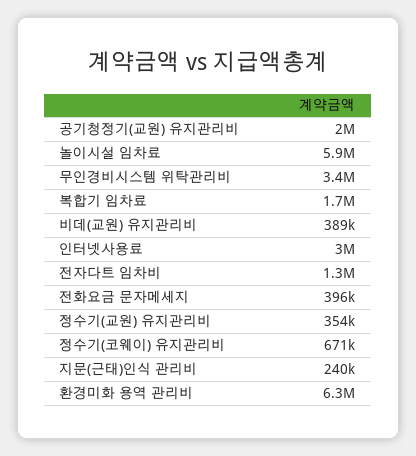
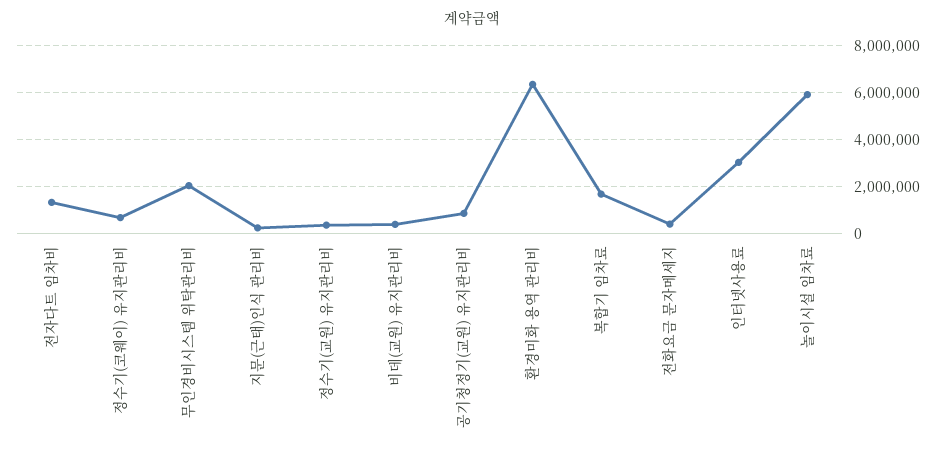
  {
-   "공기청정기(교원) 유지관리비": 2000000,
+   "공기청정기(교원) 유지관리비": 1000000,
    "놀이시설 임차료": 5900000,
-   "무인경비시스템 위탁관리비": 3400000,
+   "무인경비시스템 위탁관리비": 2000000,
    "복합기 임차료": 1700000,
    "비데(교원) 유지관리비": 389000,
    "인터넷사용료": 3000000,
    "전자다트 임차비": 1300000,
    "전화요금 문자메세지": 396000,
    "정수기(교원) 유지관리비": 354000,
    "정수기(코웨이) 유지관리비": 671000,
    "지문(근태)인식 관리비": 240000,
    "환경미화 용역 관리비": 6300000
  }

